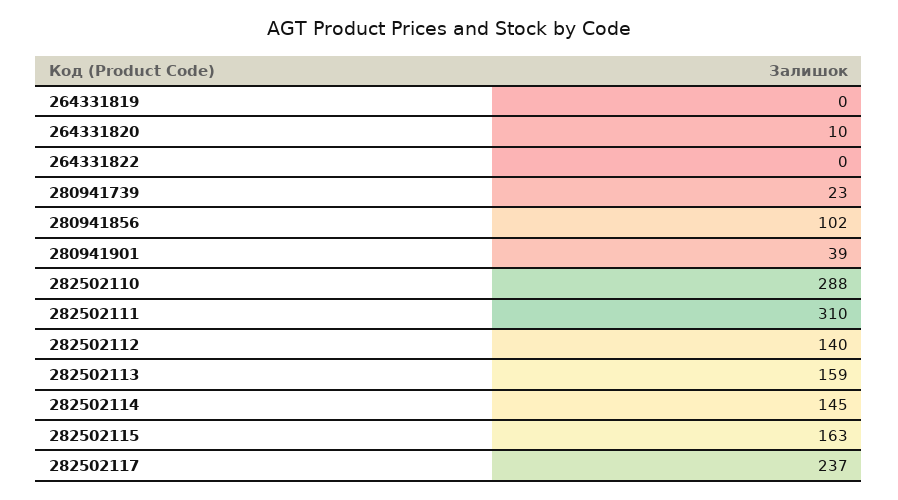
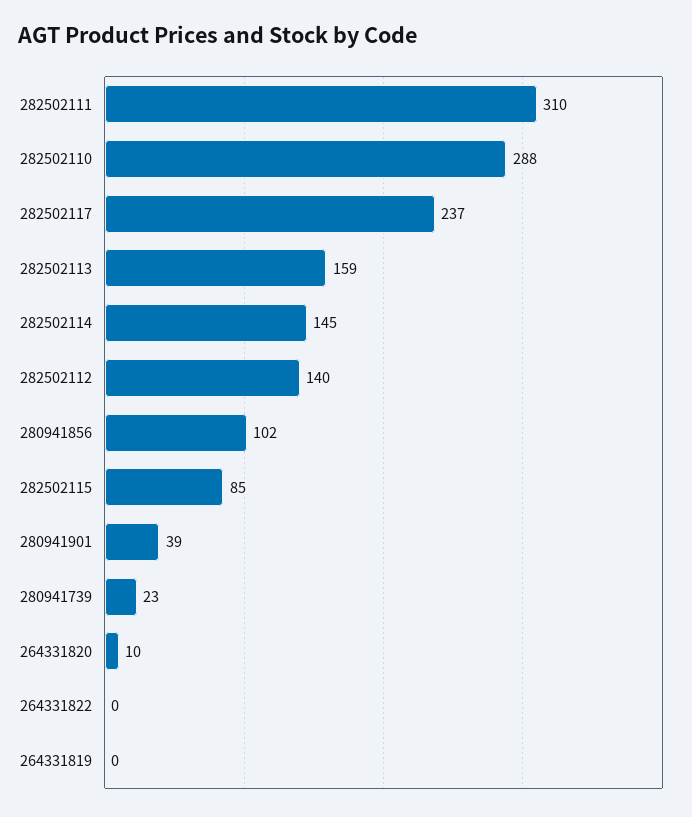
  {
    "264331819": 0,
    "264331820": 10,
    "264331822": 0,
    "280941739": 23,
    "280941856": 102,
    "280941901": 39,
    "282502110": 288,
    "282502111": 310,
    "282502112": 140,
    "282502113": 159,
    "282502114": 145,
-   "282502115": 163,
+   "282502115": 85,
    "282502117": 237
  }

